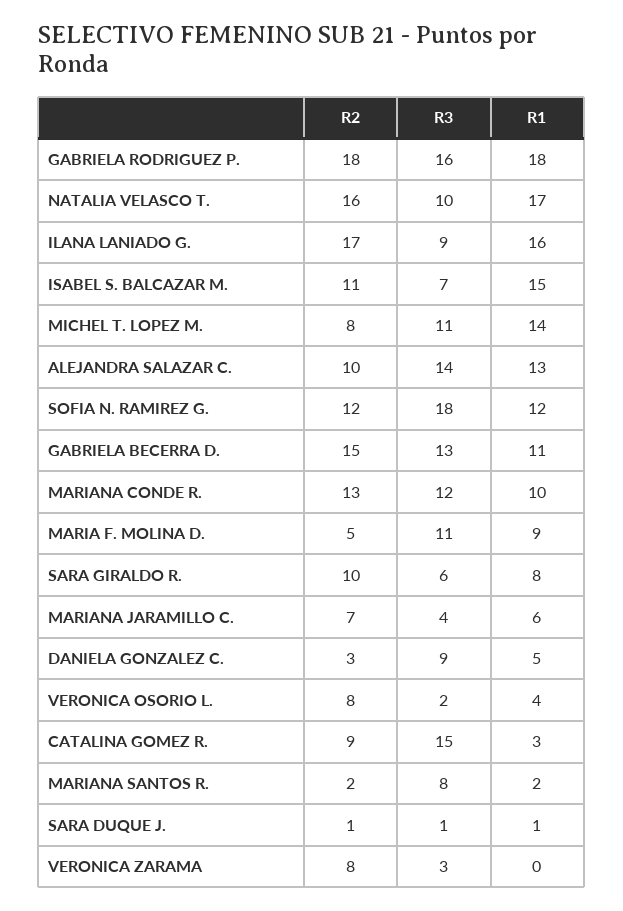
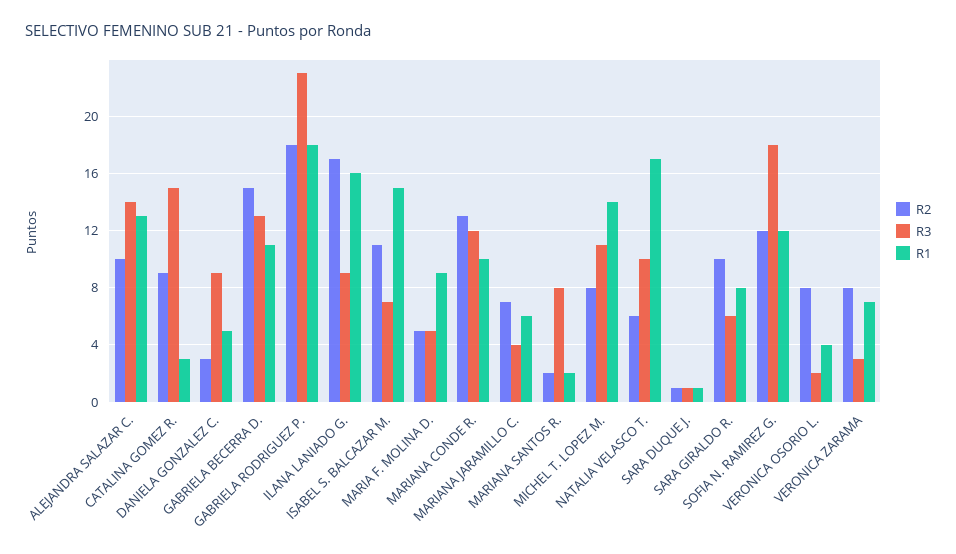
  {
    "R2": {
      "GABRIELA RODRIGUEZ P.": 18,
-     "NATALIA VELASCO T.": 16,
+     "NATALIA VELASCO T.": 6,
      "ILANA LANIADO G.": 17,
      "ISABEL S. BALCAZAR M.": 11,
      "MICHEL T. LOPEZ M.": 8,
      "ALEJANDRA SALAZAR C.": 10,
      "SOFIA N. RAMIREZ G.": 12,
      "GABRIELA BECERRA D.": 15,
      "MARIANA CONDE R.": 13,
      "MARIA F. MOLINA D.": 5,
      "SARA GIRALDO R.": 10,
      "MARIANA JARAMILLO C.": 7,
      "DANIELA GONZALEZ C.": 3,
      "VERONICA OSORIO L.": 8,
      "CATALINA GOMEZ R.": 9,
      "MARIANA SANTOS R.": 2,
      "SARA DUQUE J.": 1,
      "VERONICA ZARAMA": 8
    },
    "R3": {
-     "GABRIELA RODRIGUEZ P.": 16,
+     "GABRIELA RODRIGUEZ P.": 23,
      "NATALIA VELASCO T.": 10,
      "ILANA LANIADO G.": 9,
      "ISABEL S. BALCAZAR M.": 7,
      "MICHEL T. LOPEZ M.": 11,
      "ALEJANDRA SALAZAR C.": 14,
      "SOFIA N. RAMIREZ G.": 18,
      "GABRIELA BECERRA D.": 13,
      "MARIANA CONDE R.": 12,
-     "MARIA F. MOLINA D.": 11,
+     "MARIA F. MOLINA D.": 5,
      "SARA GIRALDO R.": 6,
      "MARIANA JARAMILLO C.": 4,
      "DANIELA GONZALEZ C.": 9,
      "VERONICA OSORIO L.": 2,
      "CATALINA GOMEZ R.": 15,
      "MARIANA SANTOS R.": 8,
      "SARA DUQUE J.": 1,
      "VERONICA ZARAMA": 3
    },
    "R1": {
      "GABRIELA RODRIGUEZ P.": 18,
      "NATALIA VELASCO T.": 17,
      "ILANA LANIADO G.": 16,
      "ISABEL S. BALCAZAR M.": 15,
      "MICHEL T. LOPEZ M.": 14,
      "ALEJANDRA SALAZAR C.": 13,
      "SOFIA N. RAMIREZ G.": 12,
      "GABRIELA BECERRA D.": 11,
      "MARIANA CONDE R.": 10,
      "MARIA F. MOLINA D.": 9,
      "SARA GIRALDO R.": 8,
      "MARIANA JARAMILLO C.": 6,
      "DANIELA GONZALEZ C.": 5,
      "VERONICA OSORIO L.": 4,
      "CATALINA GOMEZ R.": 3,
      "MARIANA SANTOS R.": 2,
      "SARA DUQUE J.": 1,
-     "VERONICA ZARAMA": 0
+     "VERONICA ZARAMA": 7
    }
  }

